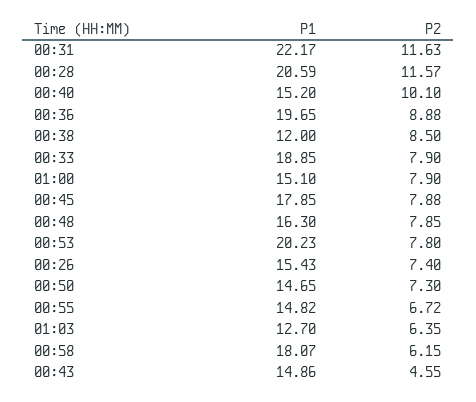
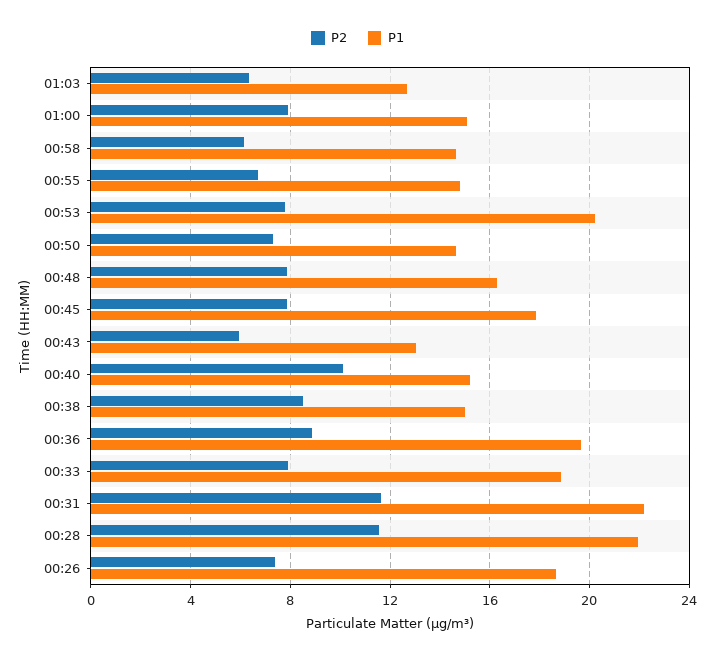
  {
    "P1": {
      "00:31": 22.17,
-     "00:28": 20.59,
+     "00:28": 22,
      "00:40": 15.2,
      "00:36": 19.65,
-     "00:38": 12,
+     "00:38": 15,
      "00:33": 18.85,
      "01:00": 15.1,
      "00:45": 17.85,
      "00:48": 16.3,
      "00:53": 20.23,
-     "00:26": 15.43,
+     "00:26": 18.5,
      "00:50": 14.65,
      "00:55": 14.82,
      "01:03": 12.7,
-     "00:58": 18.07,
+     "00:58": 14.5,
-     "00:43": 14.86
+     "00:43": 13
    },
    "P2": {
      "00:31": 11.63,
      "00:28": 11.57,
      "00:40": 10.1,
      "00:36": 8.88,
      "00:38": 8.5,
      "00:33": 7.9,
      "01:00": 7.9,
      "00:45": 7.88,
      "00:48": 7.85,
      "00:53": 7.8,
      "00:26": 7.4,
      "00:50": 7.3,
      "00:55": 6.72,
      "01:03": 6.35,
      "00:58": 6.15,
-     "00:43": 4.55
+     "00:43": 6
    }
  }

